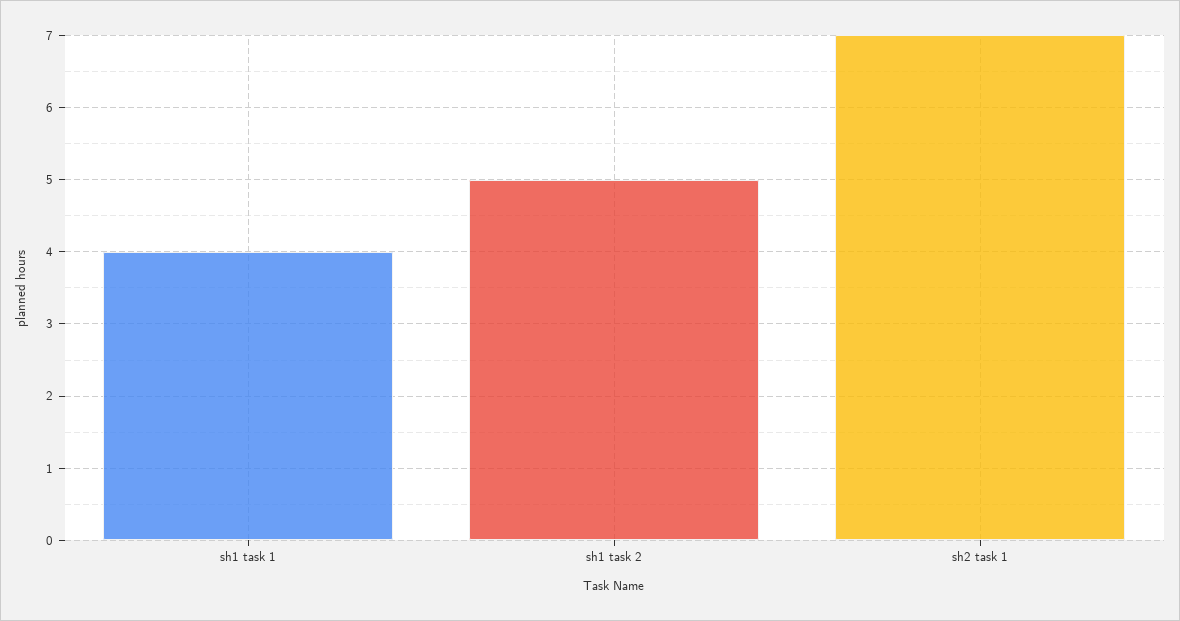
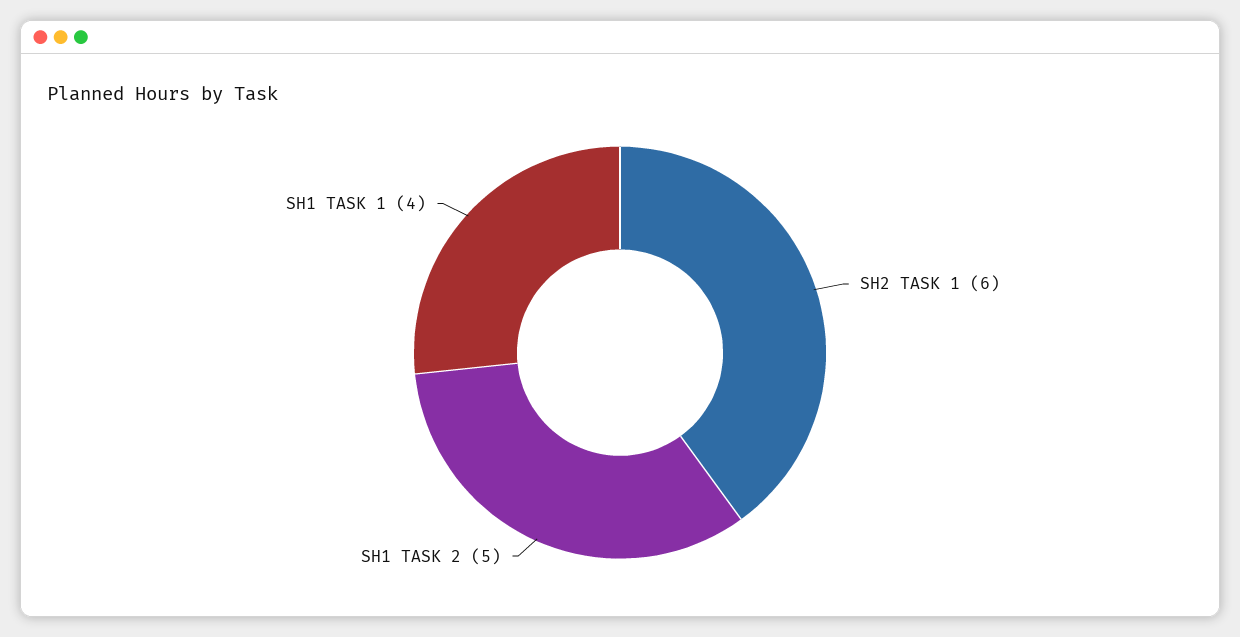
  {
    "sh1 task 1": 4,
    "sh1 task 2": 5,
-   "sh2 task 1": 7
+   "sh2 task 1": 6
  }

